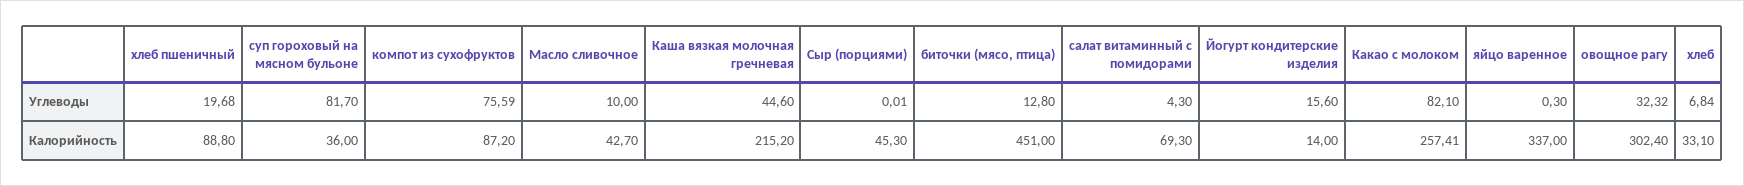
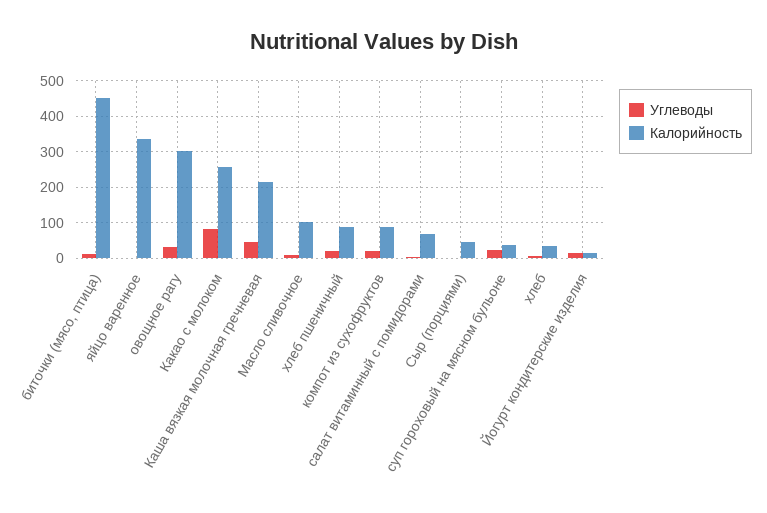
  {
    "Углеводы": {
      "хлеб пшеничный": 19.68,
-     "суп гороховый на мясном бульоне": 81.7,
+     "суп гороховый на мясном бульоне": 20,
-     "компот из сухофруктов": 75.59,
+     "компот из сухофруктов": 20,
      "Масло сливочное": 10,
      "Каша вязкая молочная гречневая": 44.6,
      "Сыр (порциями)": 0.01,
      "биточки (мясо, птица)": 12.8,
      "салат витаминный с помидорами": 4.3,
      "Йогурт кондитерские изделия": 15.6,
      "Какао с молоком": 82.1,
      "яйцо варенное": 0.3,
      "овощное рагу": 32.32,
      "хлеб": 6.84
    },
    "Калорийность": {
      "хлеб пшеничный": 88.8,
      "суп гороховый на мясном бульоне": 36,
      "компот из сухофруктов": 87.2,
-     "Масло сливочное": 42.7,
+     "Масло сливочное": 100,
      "Каша вязкая молочная гречневая": 215.2,
      "Сыр (порциями)": 45.3,
      "биточки (мясо, птица)": 451,
      "салат витаминный с помидорами": 69.3,
      "Йогурт кондитерские изделия": 14,
      "Какао с молоком": 257.41,
      "яйцо варенное": 337,
      "овощное рагу": 302.4,
      "хлеб": 33.1
    }
  }

